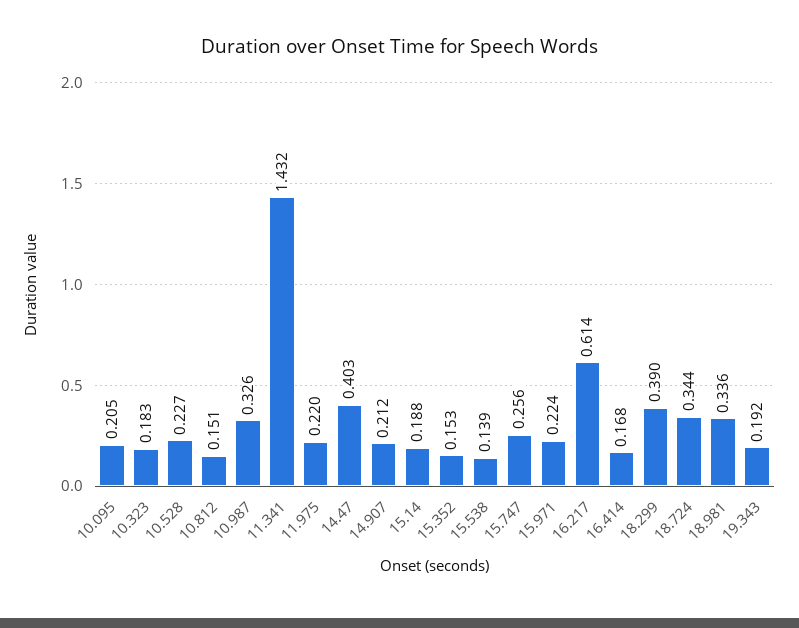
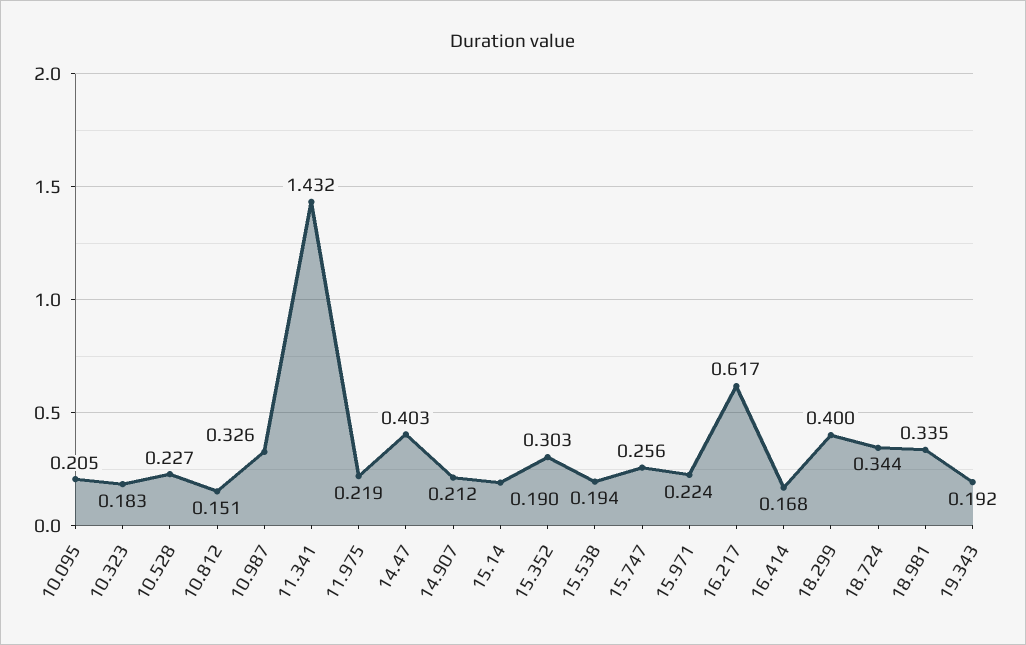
  {
    "10.095": 0.205,
    "10.323": 0.183,
    "10.528": 0.227,
    "10.812": 0.151,
    "10.987": 0.326,
    "11.341": 1.432,
-   "11.975": 0.22,
+   "11.975": 0.219,
    "14.47": 0.403,
    "14.907": 0.212,
-   "15.14": 0.188,
+   "15.14": 0.19,
-   "15.352": 0.153,
+   "15.352": 0.303,
-   "15.538": 0.139,
+   "15.538": 0.194,
    "15.747": 0.256,
    "15.971": 0.224,
-   "16.217": 0.614,
+   "16.217": 0.617,
    "16.414": 0.168,
-   "18.299": 0.39,
+   "18.299": 0.4,
    "18.724": 0.344,
-   "18.981": 0.336,
+   "18.981": 0.335,
    "19.343": 0.192
  }

